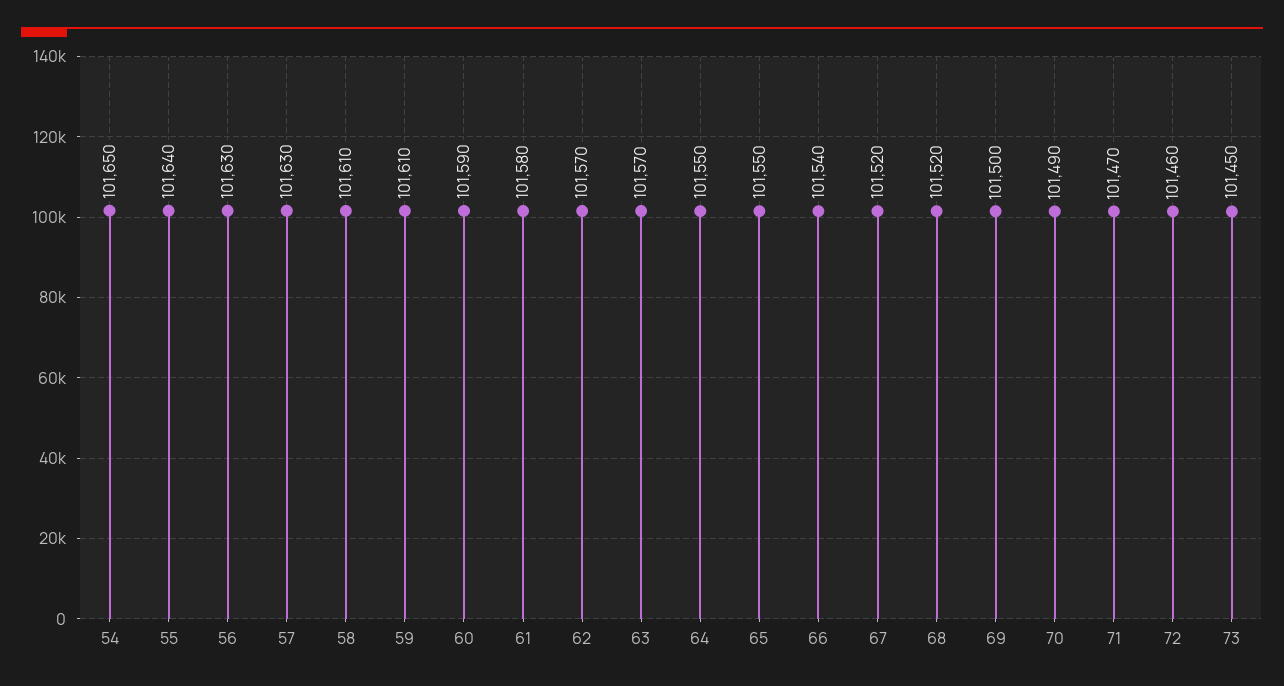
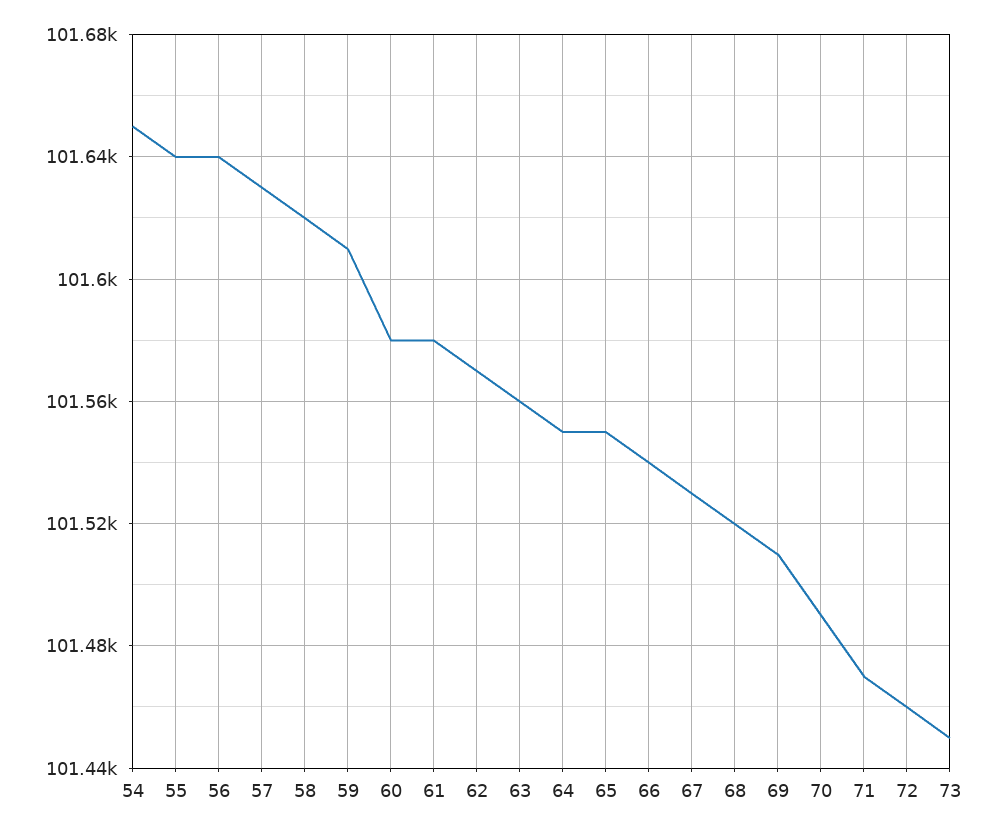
  {
    "54": 101650,
    "55": 101640,
-   "56": 101630,
+   "56": 101640,
    "57": 101630,
-   "58": 101610,
+   "58": 101620,
    "59": 101610,
-   "60": 101590,
+   "60": 101580,
    "61": 101580,
    "62": 101570,
-   "63": 101570,
+   "63": 101560,
    "64": 101550,
    "65": 101550,
    "66": 101540,
-   "67": 101520,
+   "67": 101530,
    "68": 101520,
-   "69": 101500,
+   "69": 101510,
    "70": 101490,
    "71": 101470,
    "72": 101460,
    "73": 101450
  }

